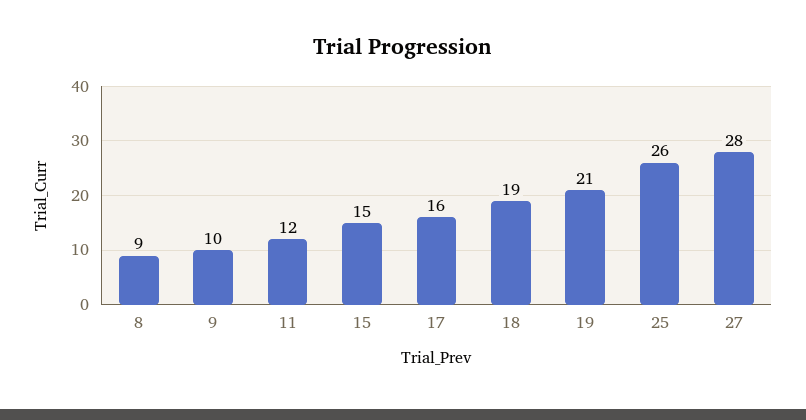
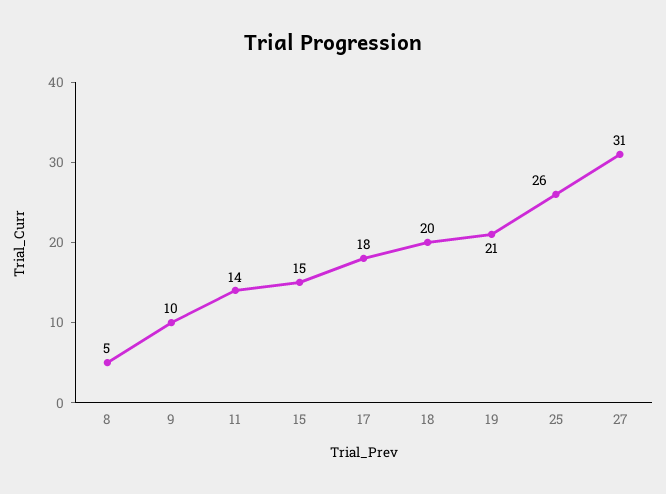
  {
-   "8": 9,
+   "8": 5,
    "9": 10,
-   "11": 12,
+   "11": 14,
    "15": 15,
-   "17": 16,
+   "17": 18,
-   "18": 19,
+   "18": 20,
    "19": 21,
    "25": 26,
-   "27": 28
+   "27": 31
  }

